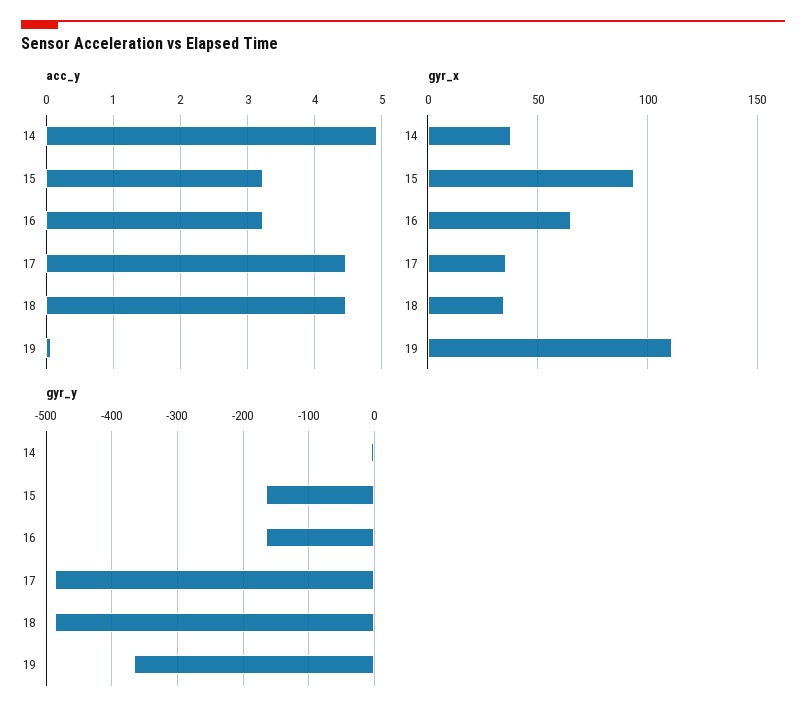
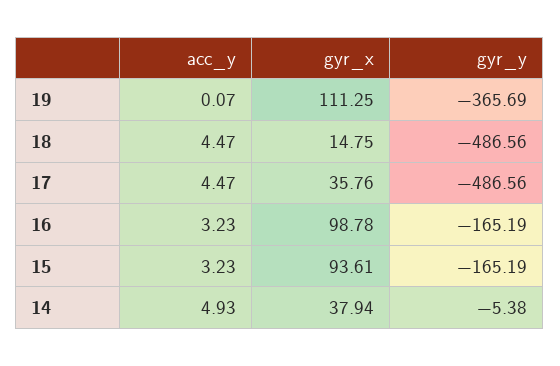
  {
    "acc_y": {
      "14": 4.93,
      "15": 3.23,
      "16": 3.23,
      "17": 4.47,
      "18": 4.47,
      "19": 0.07
    },
    "gyr_x": {
      "14": 37.94,
      "15": 93.61,
-     "16": 65,
+     "16": 98.78,
      "17": 35.76,
-     "18": 35,
+     "18": 14.75,
      "19": 111.25
    },
    "gyr_y": {
      "14": -5.38,
      "15": -165.19,
      "16": -165.19,
      "17": -486.56,
      "18": -486.56,
      "19": -365.69
    }
  }

